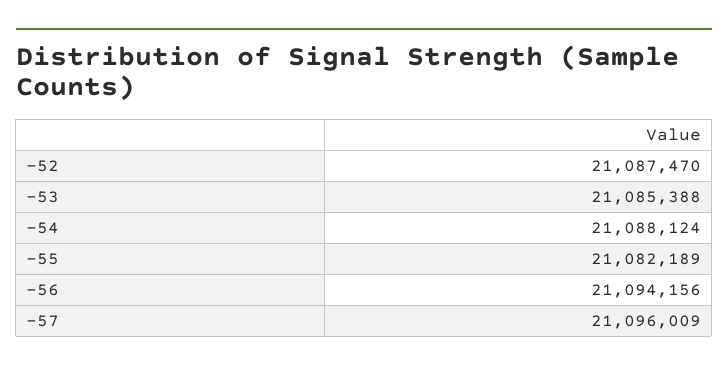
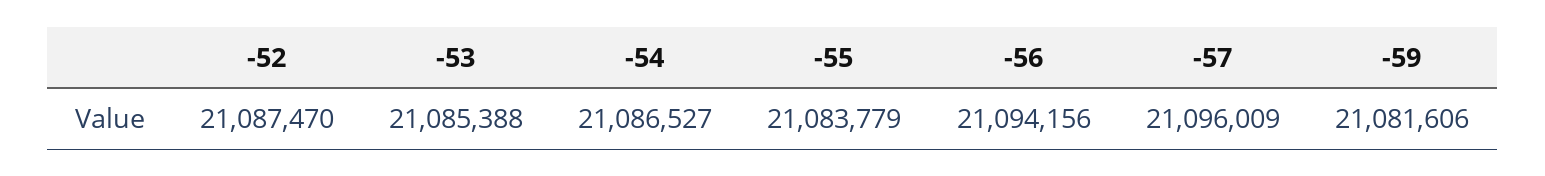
  {
    "-52": 21087470,
    "-53": 21085388,
-   "-54": 21088124,
+   "-54": 21086527,
-   "-55": 21082189,
+   "-55": 21083779,
    "-56": 21094156,
-   "-57": 21096009
+   "-57": 21096009,
+   "-59": 21081606
  }

